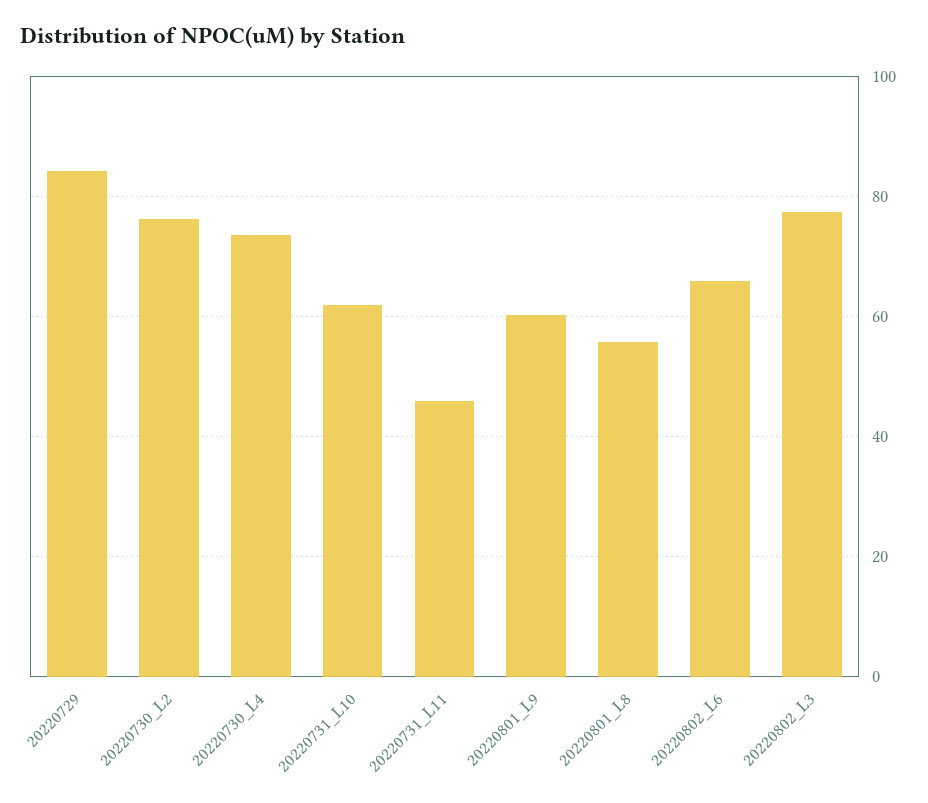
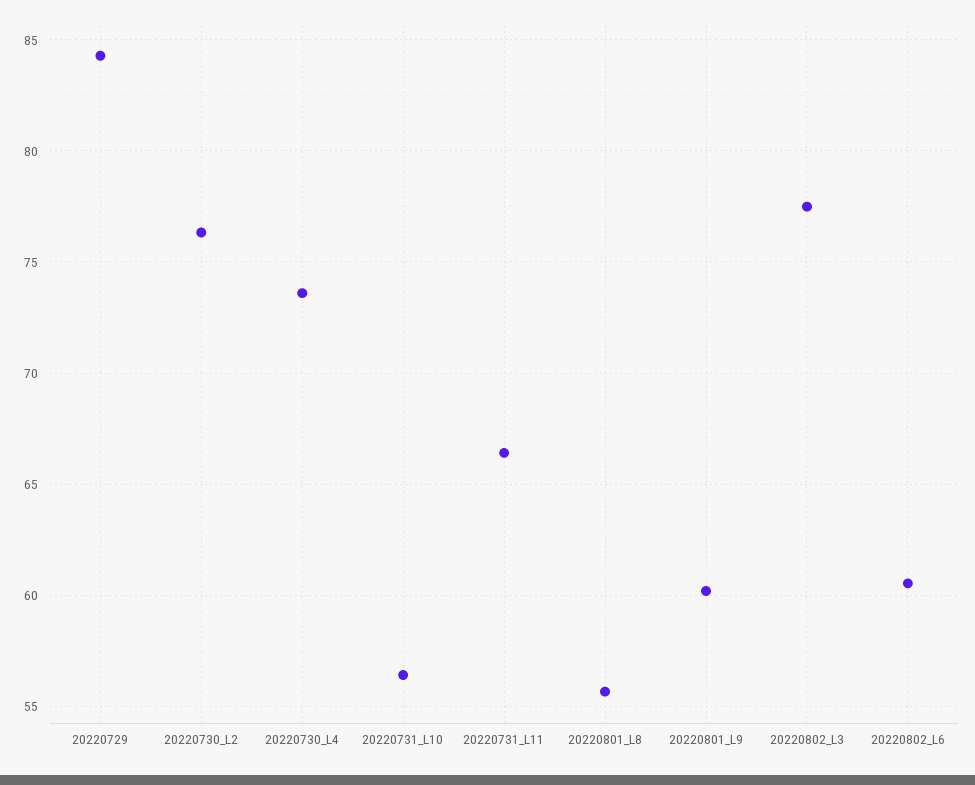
  {
    "20220729": 84.5,
    "20220730_L2": 76.5,
    "20220730_L4": 73.5,
-   "20220731_L10": 62,
+   "20220731_L10": 56.5,
-   "20220731_L11": 46,
+   "20220731_L11": 66.5,
    "20220801_L9": 60,
    "20220801_L8": 55.5,
-   "20220802_L6": 66,
+   "20220802_L6": 60.5,
    "20220802_L3": 77.5
  }

